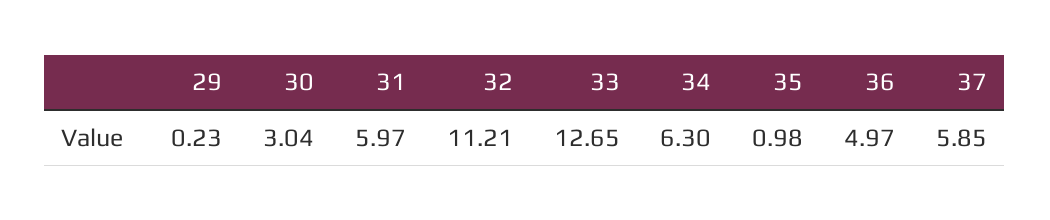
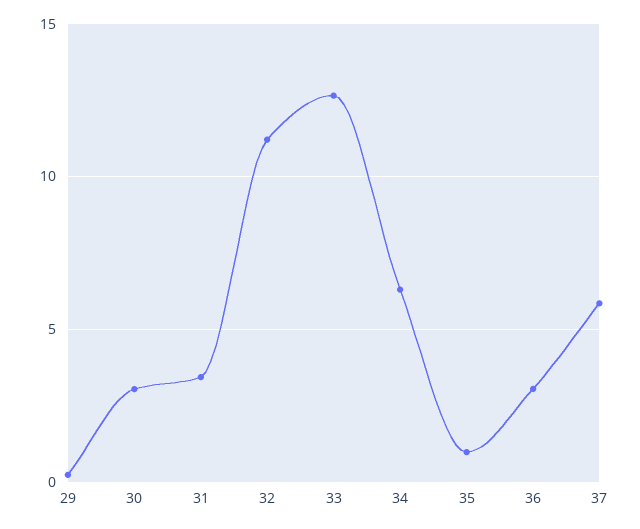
  {
    "29": 0.23,
    "30": 3.04,
-   "31": 5.97,
+   "31": 3.5,
    "32": 11.21,
    "33": 12.65,
    "34": 6.3,
    "35": 0.98,
-   "36": 4.97,
+   "36": 3,
    "37": 5.85
  }

